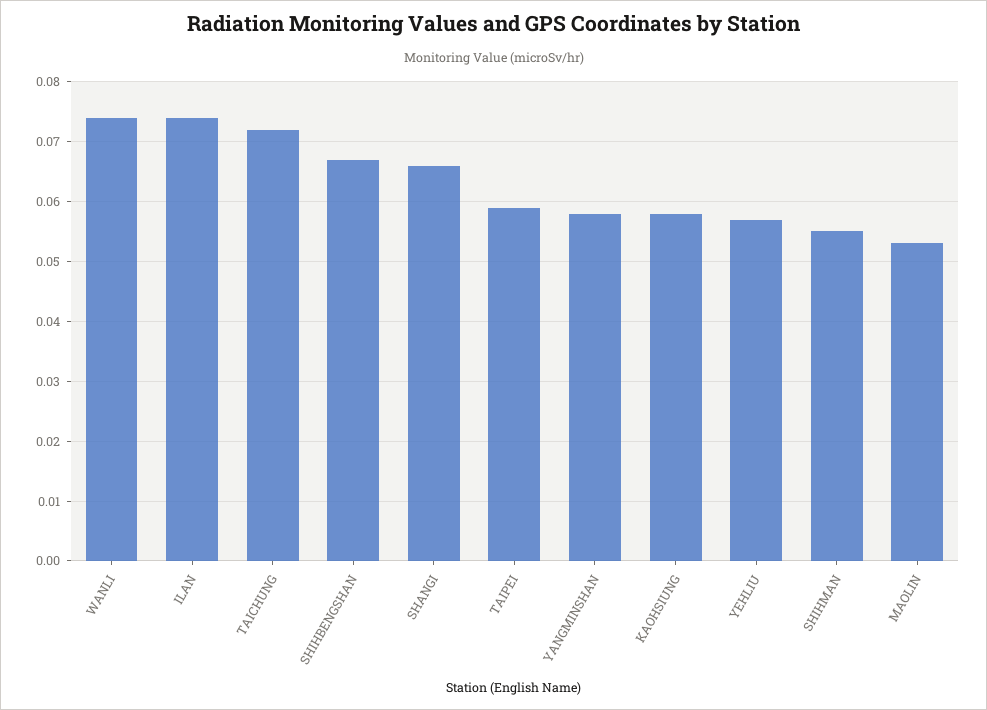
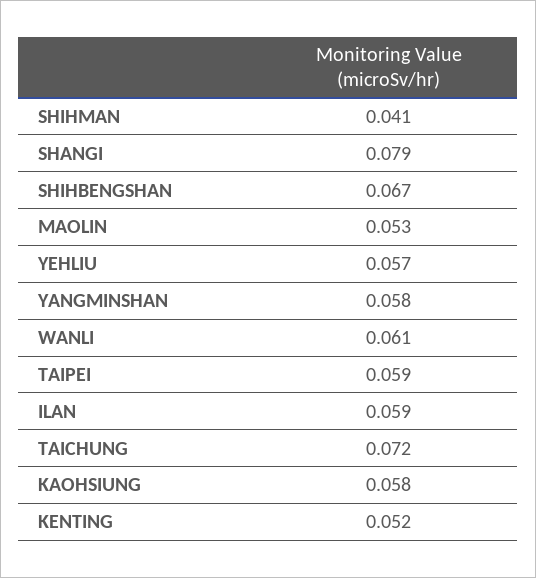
  {
-   "WANLI": 0.075,
+   "WANLI": 0.061,
-   "ILAN": 0.075,
+   "ILAN": 0.059,
    "TAICHUNG": 0.072,
    "SHIHBENGSHAN": 0.067,
-   "SHANGI": 0.065,
+   "SHANGI": 0.079,
    "TAIPEI": 0.059,
    "YANGMINSHAN": 0.058,
    "KAOHSIUNG": 0.058,
    "YEHLIU": 0.057,
-   "SHIHMAN": 0.055,
+   "SHIHMAN": 0.041,
-   "MAOLIN": 0.053
+   "MAOLIN": 0.053,
+   "KENTING": 0.052
  }

